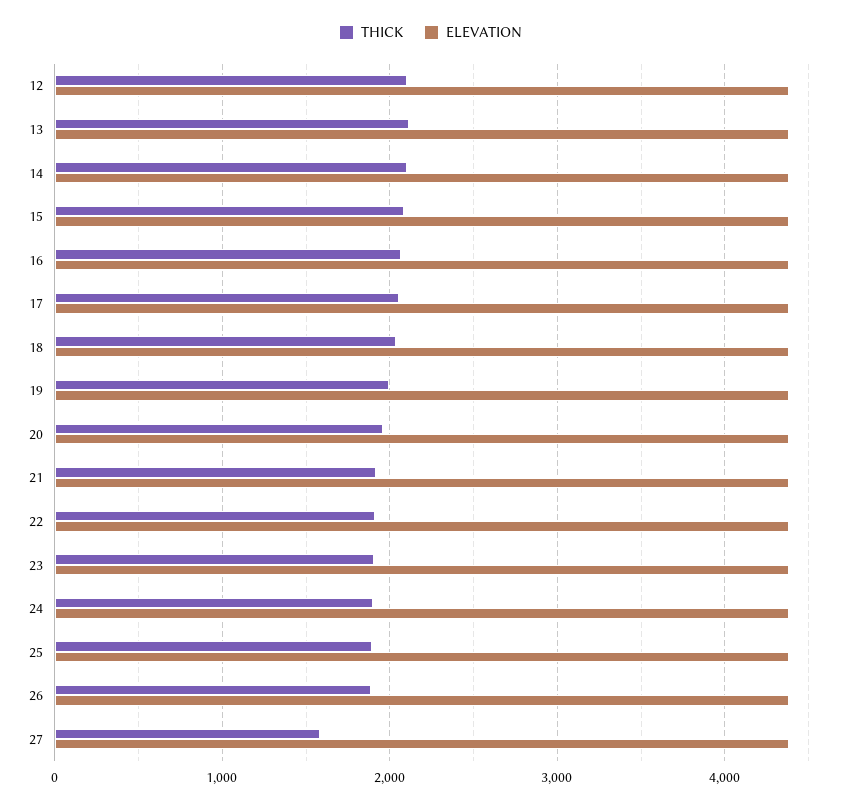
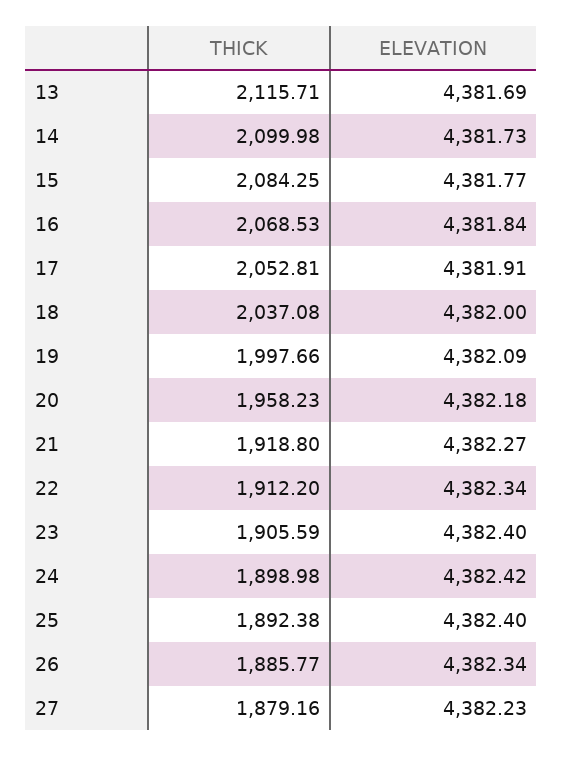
  {
    "THICK": {
-     "12": 2100,
      "13": 2115.71,
      "14": 2099.98,
      "15": 2084.25,
      "16": 2068.53,
      "17": 2052.81,
      "18": 2037.08,
      "19": 1997.66,
      "20": 1958.23,
      "21": 1918.8,
      "22": 1912.2,
      "23": 1905.59,
      "24": 1898.98,
      "25": 1892.38,
      "26": 1885.77,
-     "27": 1600
+     "27": 1879.16
    },
    "ELEVATION": {
-     "12": 4400,
      "13": 4381.69,
      "14": 4381.73,
      "15": 4381.77,
      "16": 4381.84,
      "17": 4381.91,
      "18": 4382,
      "19": 4382.09,
      "20": 4382.18,
      "21": 4382.27,
      "22": 4382.34,
      "23": 4382.4,
      "24": 4382.42,
      "25": 4382.4,
      "26": 4382.34,
      "27": 4382.23
    }
  }

